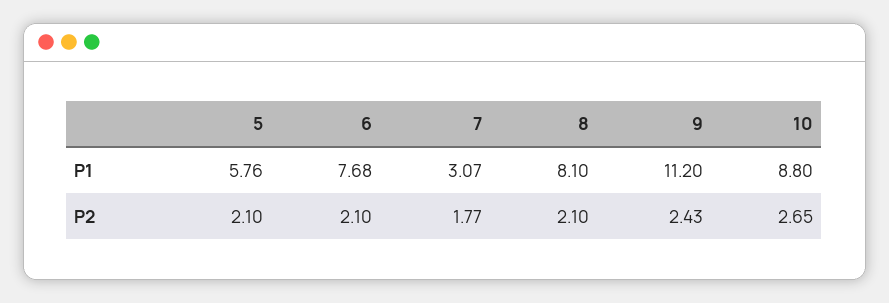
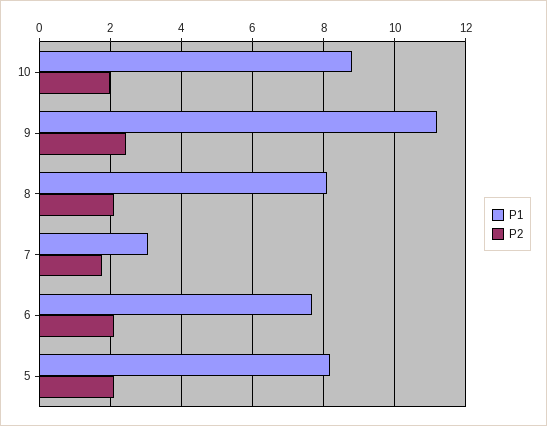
  {
    "P1": {
-     "5": 5.76,
+     "5": 8.2,
      "6": 7.68,
      "7": 3.07,
      "8": 8.1,
      "9": 11.2,
      "10": 8.8
    },
    "P2": {
      "5": 2.1,
      "6": 2.1,
      "7": 1.77,
      "8": 2.1,
      "9": 2.43,
-     "10": 2.65
+     "10": 2
    }
  }

